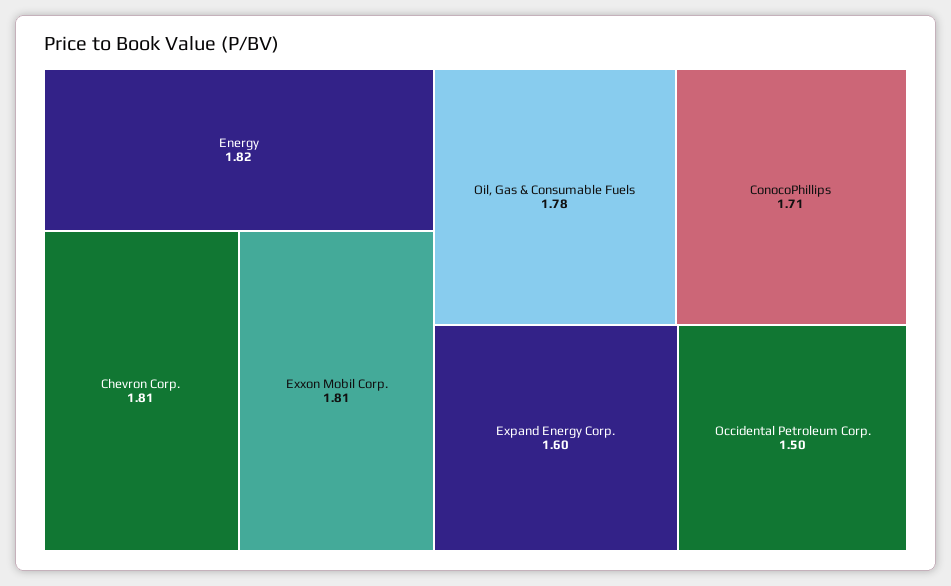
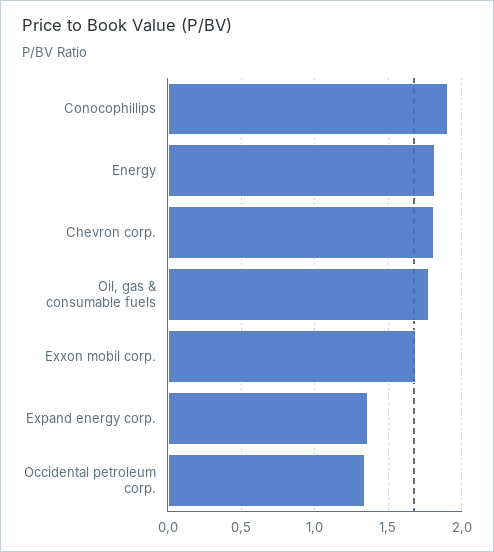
  {
    "Energy": 1.82,
    "Chevron Corp.": 1.81,
-   "Exxon Mobil Corp.": 1.81,
+   "Exxon Mobil Corp.": 1.7,
    "Oil, Gas & Consumable Fuels": 1.78,
-   "ConocoPhillips": 1.71,
+   "ConocoPhillips": 1.9,
-   "Expand Energy Corp.": 1.6,
+   "Expand Energy Corp.": 1.35,
-   "Occidental Petroleum Corp.": 1.5
+   "Occidental Petroleum Corp.": 1.35
  }

